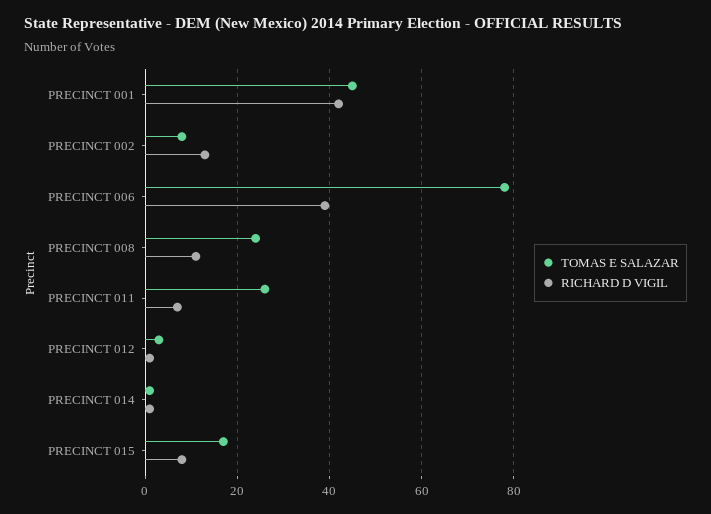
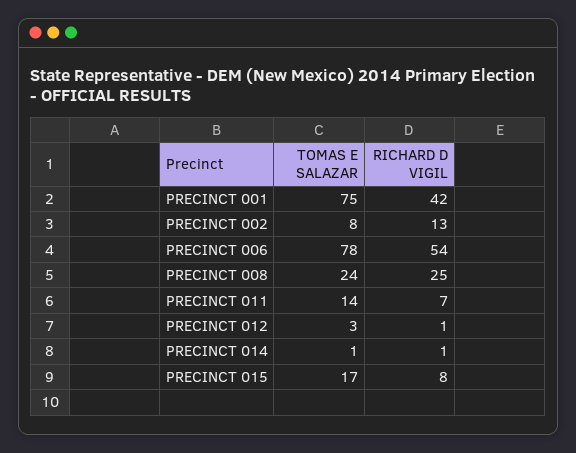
  {
    "TOMAS E SALAZAR": {
-     "PRECINCT 001": 45,
+     "PRECINCT 001": 75,
      "PRECINCT 002": 8,
      "PRECINCT 006": 78,
      "PRECINCT 008": 24,
-     "PRECINCT 011": 25,
+     "PRECINCT 011": 14,
      "PRECINCT 012": 3,
      "PRECINCT 014": 1,
      "PRECINCT 015": 17
    },
    "RICHARD D VIGIL": {
      "PRECINCT 001": 42,
      "PRECINCT 002": 13,
-     "PRECINCT 006": 40,
+     "PRECINCT 006": 54,
-     "PRECINCT 008": 10,
+     "PRECINCT 008": 25,
      "PRECINCT 011": 7,
      "PRECINCT 012": 1,
      "PRECINCT 014": 1,
      "PRECINCT 015": 8
    }
  }

